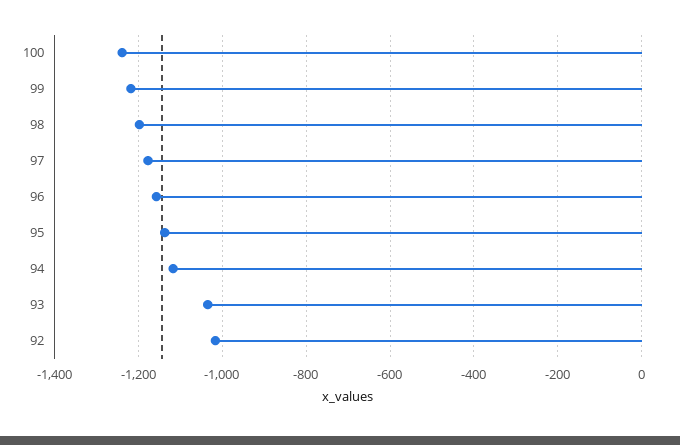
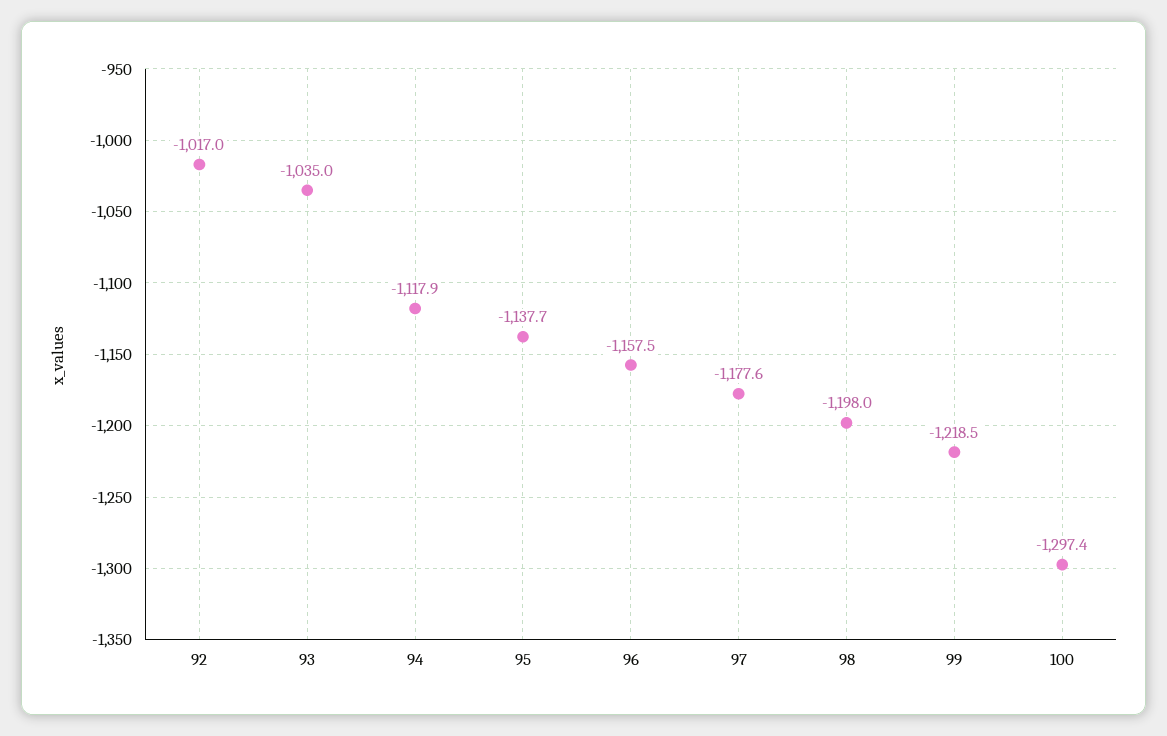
  {
-   "100": -1240,
+   "100": -1297.4,
    "99": -1218.5,
    "98": -1198,
    "97": -1177.6,
    "96": -1157.5,
    "95": -1137.7,
    "94": -1117.9,
    "93": -1035,
    "92": -1017
  }

